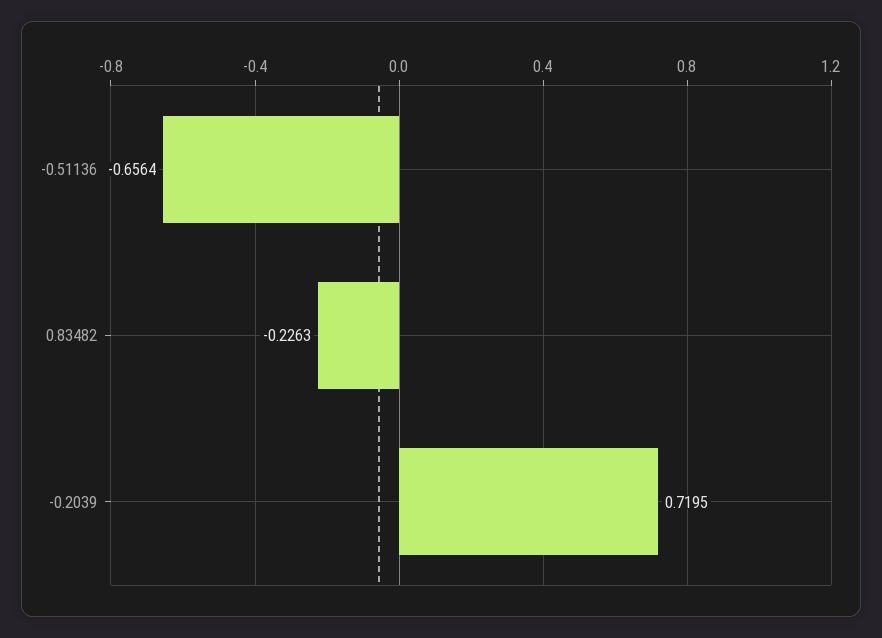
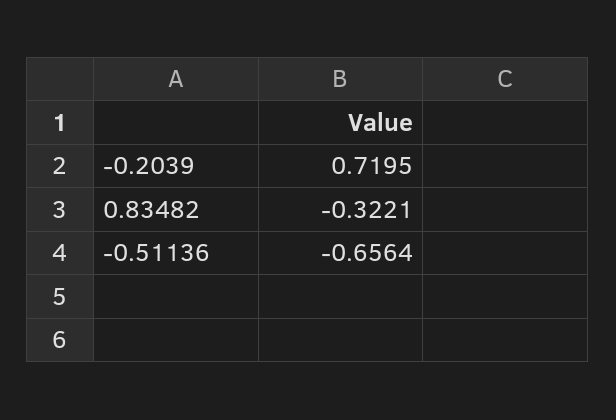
  {
    "-0.51136": -0.6564,
-   "0.83482": -0.2263,
+   "0.83482": -0.3221,
    "-0.2039": 0.7195
  }

